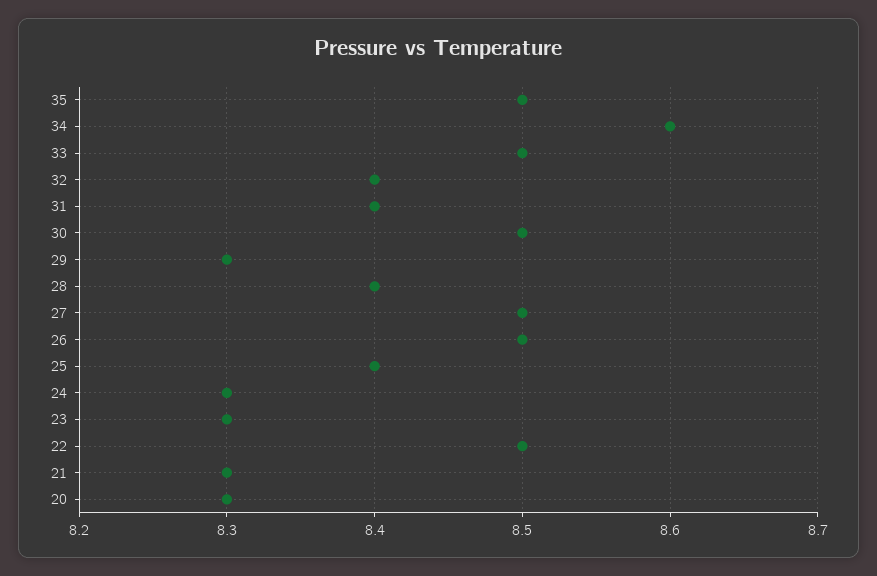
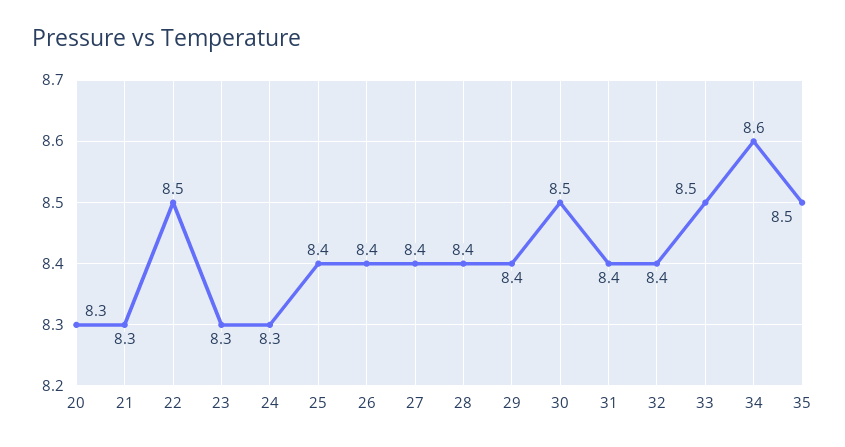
  {
    "35": 8.5,
    "34": 8.6,
    "33": 8.5,
    "32": 8.4,
    "31": 8.4,
    "30": 8.5,
-   "29": 8.3,
+   "29": 8.4,
    "28": 8.4,
-   "27": 8.5,
+   "27": 8.4,
-   "26": 8.5,
+   "26": 8.4,
    "25": 8.4,
    "24": 8.3,
    "23": 8.3,
    "22": 8.5,
    "21": 8.3,
    "20": 8.3
  }

